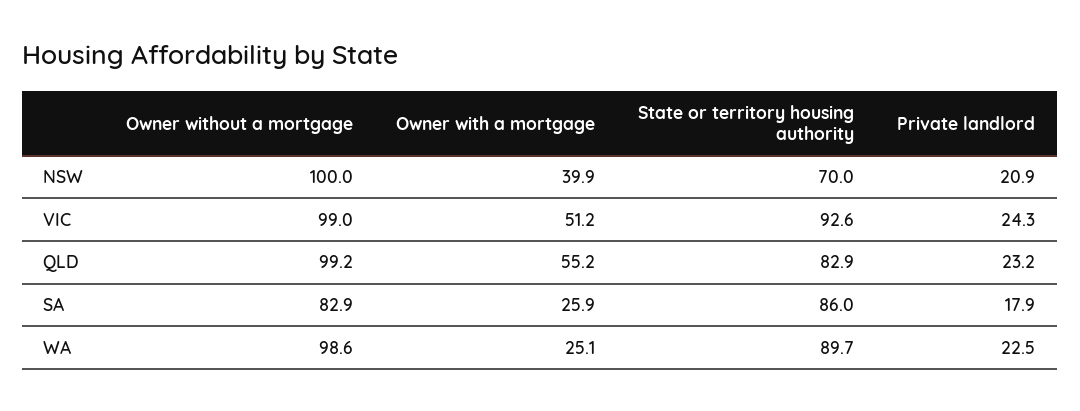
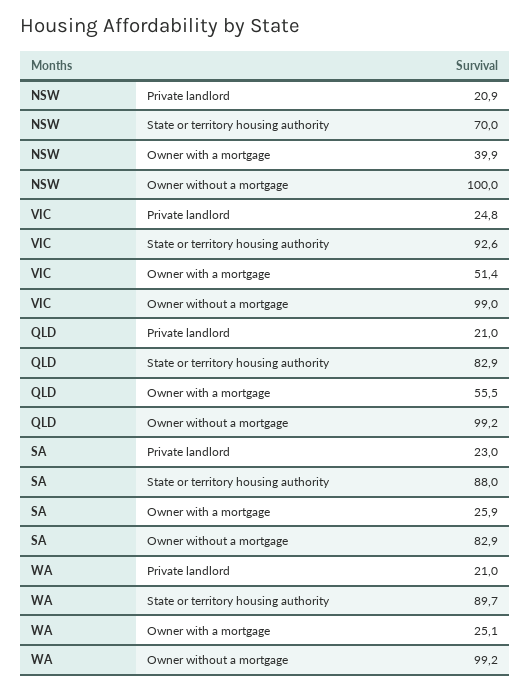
  {
    "Owner without a mortgage": {
      "NSW": 100,
      "VIC": 99,
      "QLD": 99.2,
      "SA": 82.9,
-     "WA": 98.6
+     "WA": 99.2
    },
    "Owner with a mortgage": {
      "NSW": 39.9,
-     "VIC": 51.2,
+     "VIC": 51.4,
-     "QLD": 55.2,
+     "QLD": 55.5,
      "SA": 25.9,
      "WA": 25.1
    },
    "State or territory housing authority": {
      "NSW": 70,
      "VIC": 92.6,
      "QLD": 82.9,
-     "SA": 86,
+     "SA": 88,
      "WA": 89.7
    },
    "Private landlord": {
      "NSW": 20.9,
-     "VIC": 24.3,
+     "VIC": 24.8,
-     "QLD": 23.2,
+     "QLD": 21,
-     "SA": 17.9,
+     "SA": 23,
-     "WA": 22.5
+     "WA": 21
    }
  }

